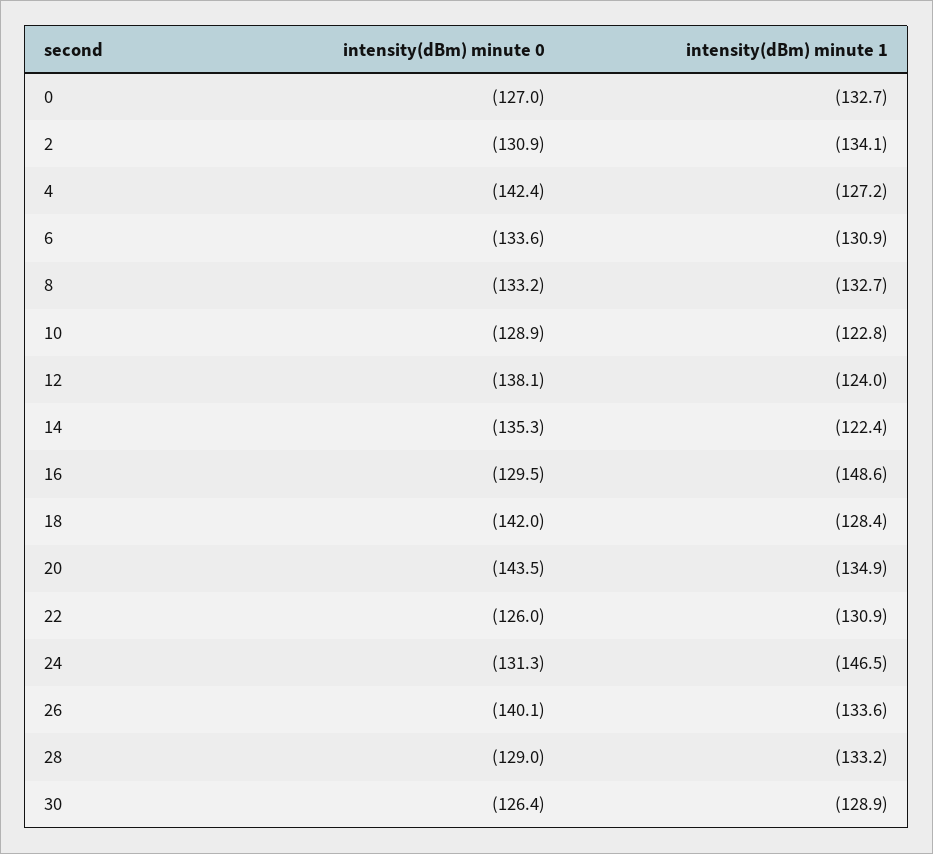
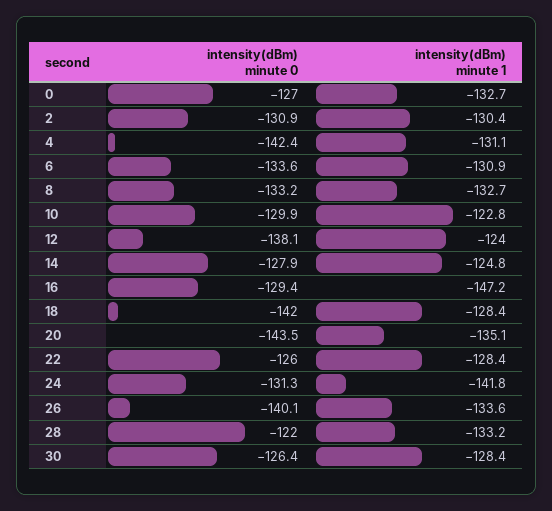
  {
    "intensity(dBm) minute 0": {
      "0": -127,
      "2": -130.9,
      "4": -142.4,
      "6": -133.6,
      "8": -133.2,
-     "10": -128.9,
+     "10": -129.9,
      "12": -138.1,
-     "14": -135.3,
+     "14": -127.9,
-     "16": -129.5,
+     "16": -129.4,
      "18": -142,
      "20": -143.5,
      "22": -126,
      "24": -131.3,
      "26": -140.1,
-     "28": -129,
+     "28": -122,
      "30": -126.4
    },
    "intensity(dBm) minute 1": {
      "0": -132.7,
-     "2": -134.1,
+     "2": -130.4,
-     "4": -127.2,
+     "4": -131.1,
      "6": -130.9,
      "8": -132.7,
      "10": -122.8,
      "12": -124,
-     "14": -122.4,
+     "14": -124.8,
-     "16": -148.6,
+     "16": -147.2,
      "18": -128.4,
-     "20": -134.9,
+     "20": -135.1,
-     "22": -130.9,
+     "22": -128.4,
-     "24": -146.5,
+     "24": -141.8,
      "26": -133.6,
      "28": -133.2,
-     "30": -128.9
+     "30": -128.4
    }
  }

